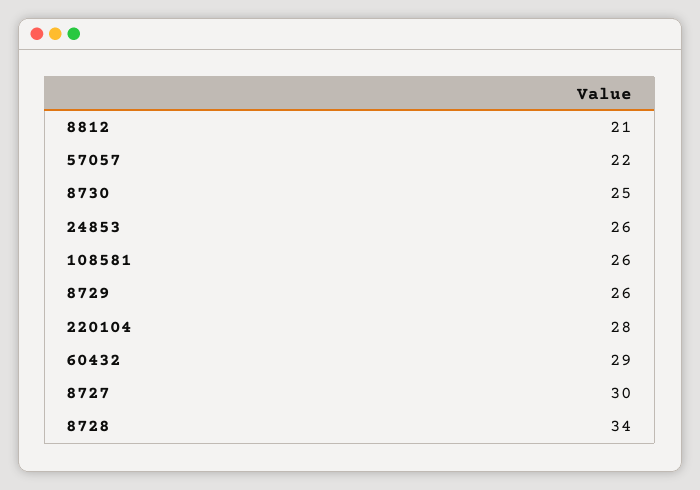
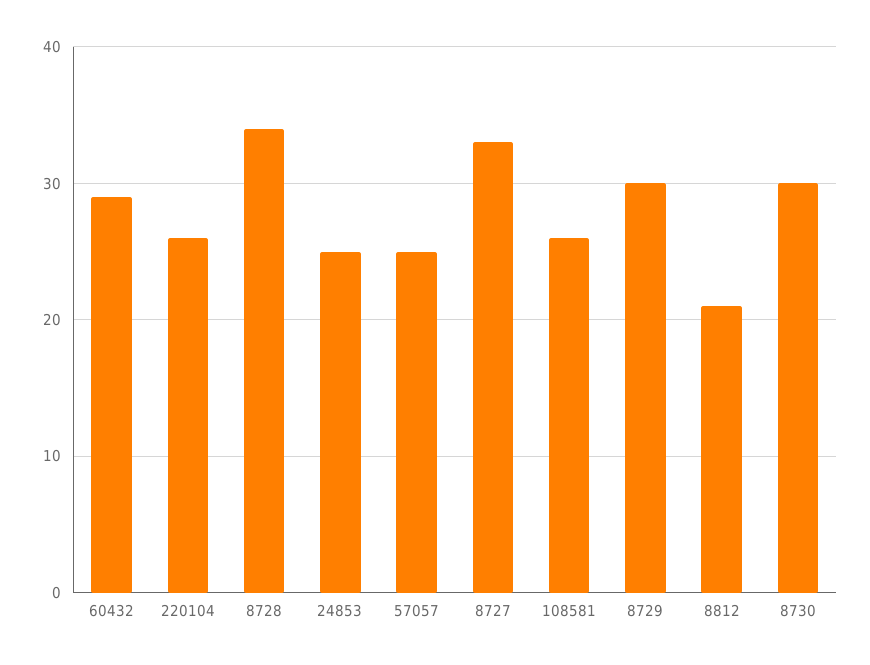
  {
    "8812": 21,
-   "57057": 22,
+   "57057": 25,
-   "8730": 25,
+   "8730": 30,
-   "24853": 26,
+   "24853": 25,
    "108581": 26,
-   "8729": 26,
+   "8729": 30,
-   "220104": 28,
+   "220104": 26,
    "60432": 29,
-   "8727": 30,
+   "8727": 33,
    "8728": 34
  }

